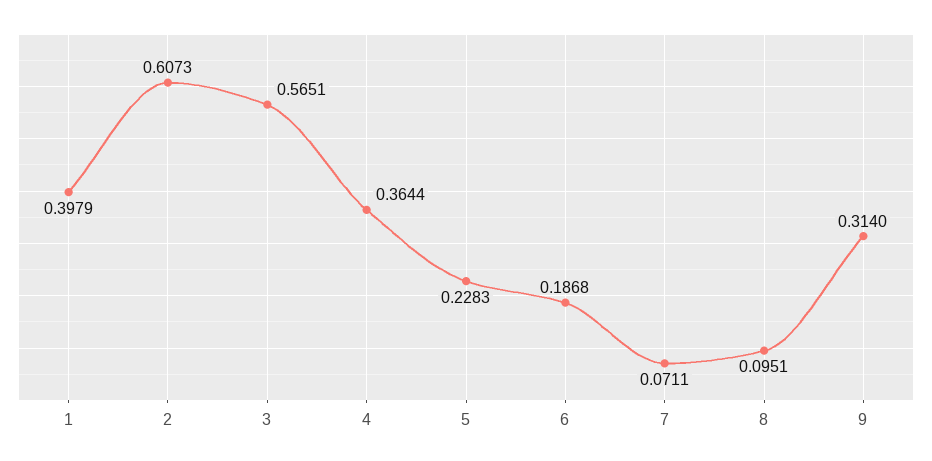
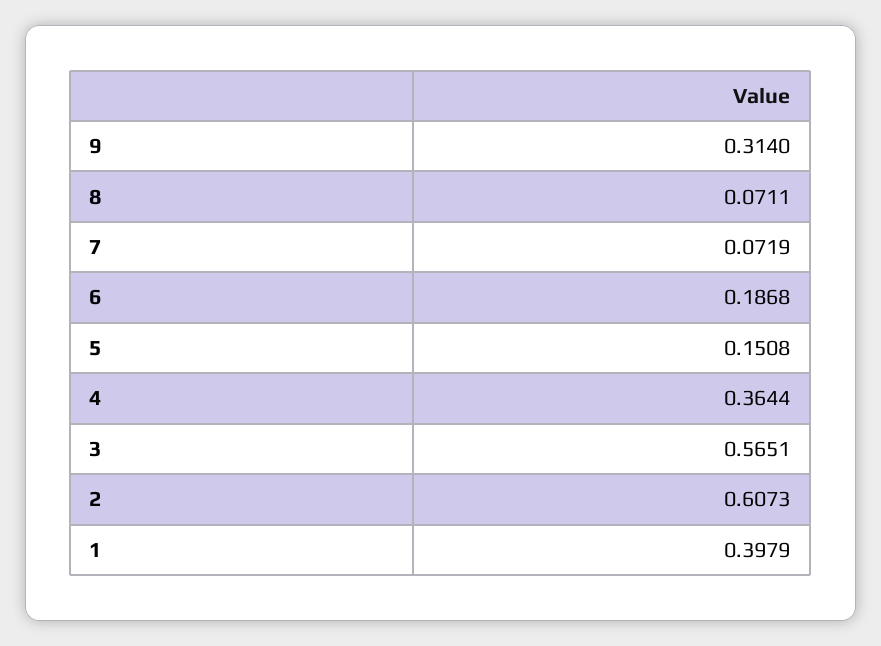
  {
    "1": 0.3979,
    "2": 0.6073,
    "3": 0.5651,
    "4": 0.3644,
-   "5": 0.2283,
+   "5": 0.1508,
    "6": 0.1868,
-   "7": 0.0711,
+   "7": 0.0719,
-   "8": 0.0951,
+   "8": 0.0711,
    "9": 0.314
  }

